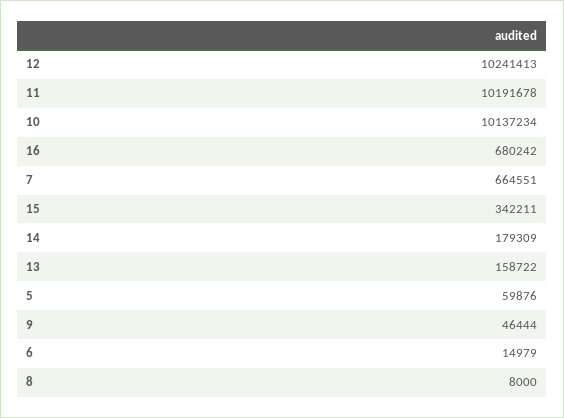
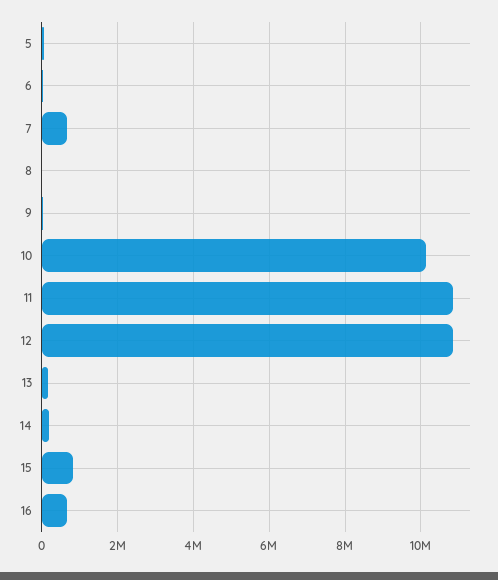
  {
-   "12": 10241413,
+   "12": 10800000,
-   "11": 10191678,
+   "11": 10800000,
    "10": 10137234,
    "16": 680242,
    "7": 664551,
-   "15": 342211,
+   "15": 800000,
    "14": 179309,
    "13": 158722,
    "5": 59876,
    "9": 46444,
    "6": 14979,
    "8": 8000
  }

